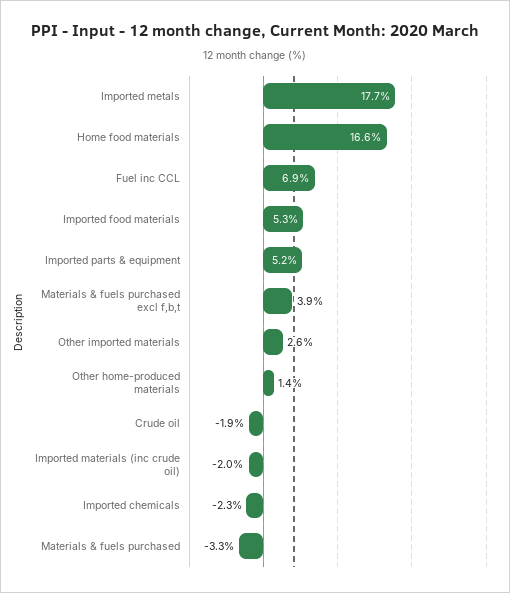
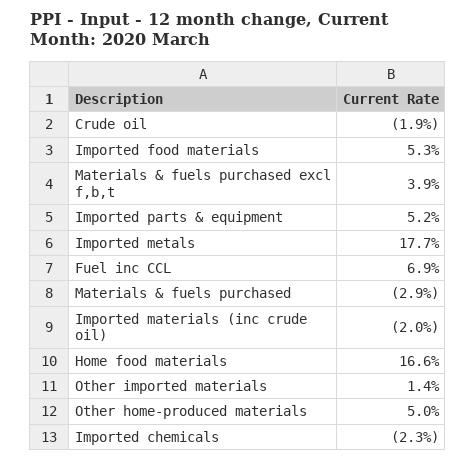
  {
    "Imported metals": 17.7,
    "Home food materials": 16.6,
    "Fuel inc CCL": 6.9,
    "Imported food materials": 5.3,
    "Imported parts & equipment": 5.2,
    "Materials & fuels purchased excl f,b,t": 3.9,
-   "Other imported materials": 2.6,
+   "Other imported materials": 1.4,
-   "Other home-produced materials": 1.4,
+   "Other home-produced materials": 5,
    "Crude oil": -1.9,
    "Imported materials (inc crude oil)": -2,
    "Imported chemicals": -2.3,
-   "Materials & fuels purchased": -3.3
+   "Materials & fuels purchased": -2.9
  }

